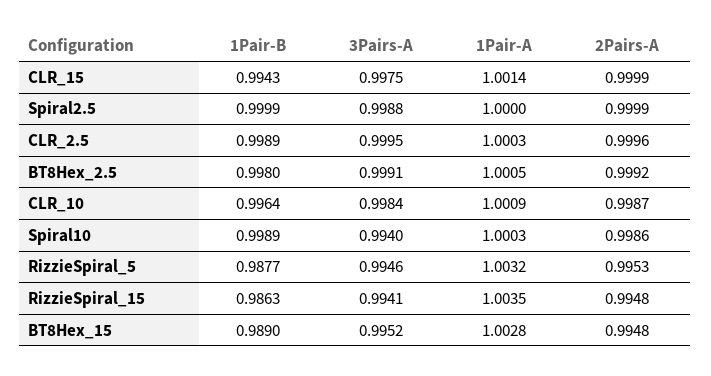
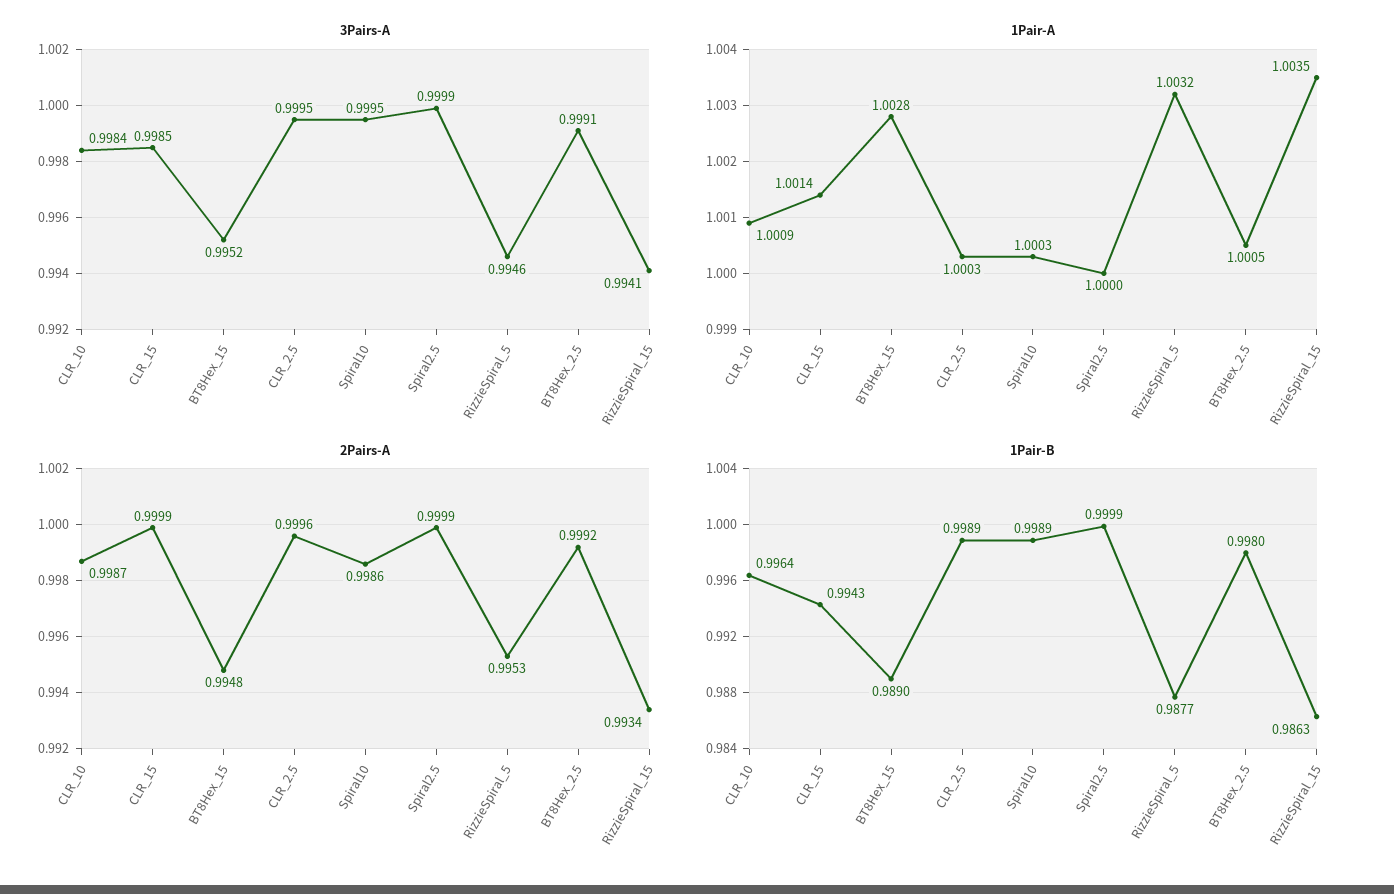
  {
    "1Pair-B": {
      "CLR_15": 0.9943,
      "Spiral2.5": 0.9999,
      "CLR_2.5": 0.9989,
      "BT8Hex_2.5": 0.998,
      "CLR_10": 0.9964,
      "Spiral10": 0.9989,
      "RizzieSpiral_5": 0.9877,
      "RizzieSpiral_15": 0.9863,
      "BT8Hex_15": 0.989
    },
    "3Pairs-A": {
-     "CLR_15": 0.9975,
+     "CLR_15": 0.9985,
-     "Spiral2.5": 0.9988,
+     "Spiral2.5": 0.9999,
      "CLR_2.5": 0.9995,
      "BT8Hex_2.5": 0.9991,
      "CLR_10": 0.9984,
-     "Spiral10": 0.994,
+     "Spiral10": 0.9995,
      "RizzieSpiral_5": 0.9946,
      "RizzieSpiral_15": 0.9941,
      "BT8Hex_15": 0.9952
    },
    "1Pair-A": {
      "CLR_15": 1.0014,
      "Spiral2.5": 1,
      "CLR_2.5": 1.0003,
      "BT8Hex_2.5": 1.0005,
      "CLR_10": 1.0009,
      "Spiral10": 1.0003,
      "RizzieSpiral_5": 1.0032,
      "RizzieSpiral_15": 1.0035,
      "BT8Hex_15": 1.0028
    },
    "2Pairs-A": {
      "CLR_15": 0.9999,
      "Spiral2.5": 0.9999,
      "CLR_2.5": 0.9996,
      "BT8Hex_2.5": 0.9992,
      "CLR_10": 0.9987,
      "Spiral10": 0.9986,
      "RizzieSpiral_5": 0.9953,
-     "RizzieSpiral_15": 0.9948,
+     "RizzieSpiral_15": 0.9934,
      "BT8Hex_15": 0.9948
    }
  }

